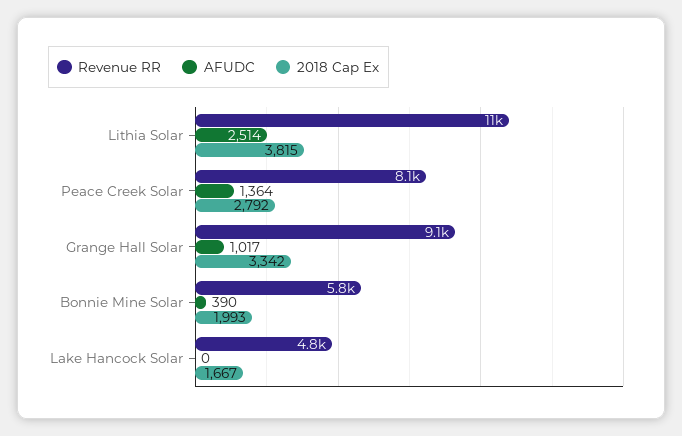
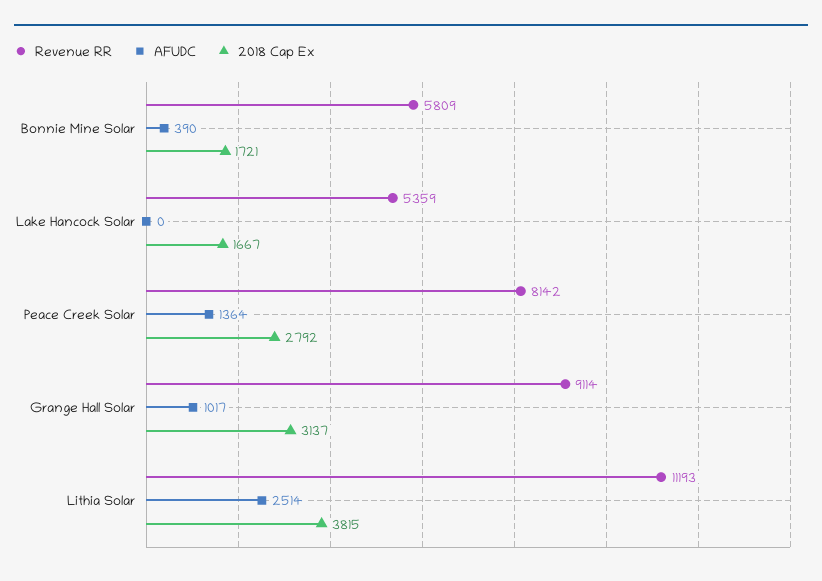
  {
    "Revenue RR": {
      "Lithia Solar": 11193,
      "Peace Creek Solar": 8142,
      "Grange Hall Solar": 9114,
      "Bonnie Mine Solar": 5809,
-     "Lake Hancock Solar": 4800
+     "Lake Hancock Solar": 5359
    },
    "AFUDC": {
      "Lithia Solar": 2514,
      "Peace Creek Solar": 1364,
      "Grange Hall Solar": 1017,
      "Bonnie Mine Solar": 390,
      "Lake Hancock Solar": 0
    },
    "2018 Cap Ex": {
      "Lithia Solar": 3815,
      "Peace Creek Solar": 2792,
-     "Grange Hall Solar": 3342,
+     "Grange Hall Solar": 3137,
-     "Bonnie Mine Solar": 1993,
+     "Bonnie Mine Solar": 1721,
      "Lake Hancock Solar": 1667
    }
  }

